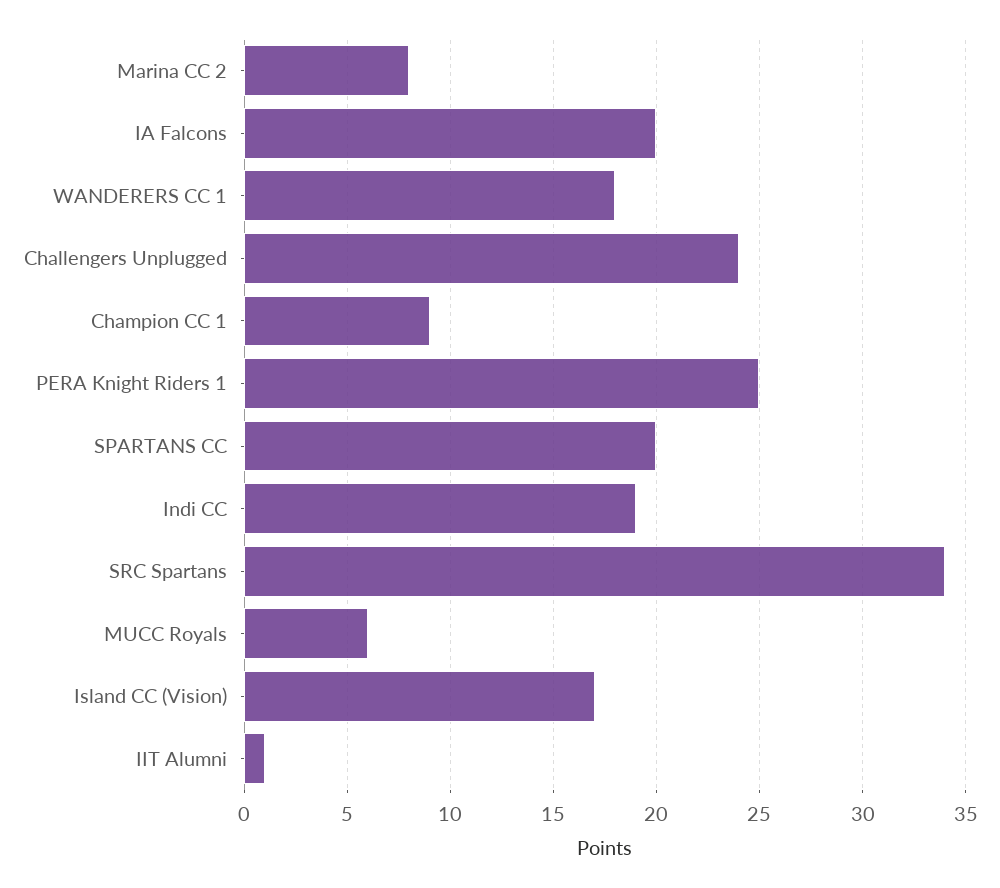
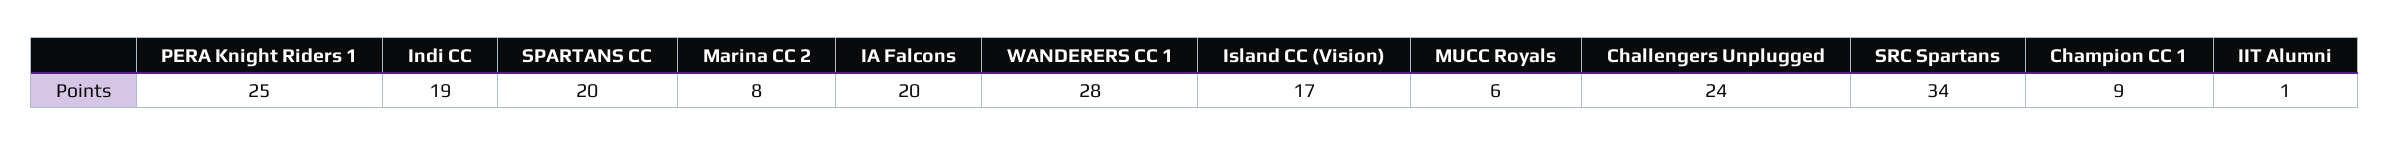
  {
    "Marina CC 2": 8,
    "IA Falcons": 20,
-   "WANDERERS CC 1": 18,
+   "WANDERERS CC 1": 28,
    "Challengers Unplugged": 24,
    "Champion CC 1": 9,
    "PERA Knight Riders 1": 25,
    "SPARTANS CC": 20,
    "Indi CC": 19,
    "SRC Spartans": 34,
    "MUCC Royals": 6,
    "Island CC (Vision)": 17,
    "IIT Alumni": 1
  }

